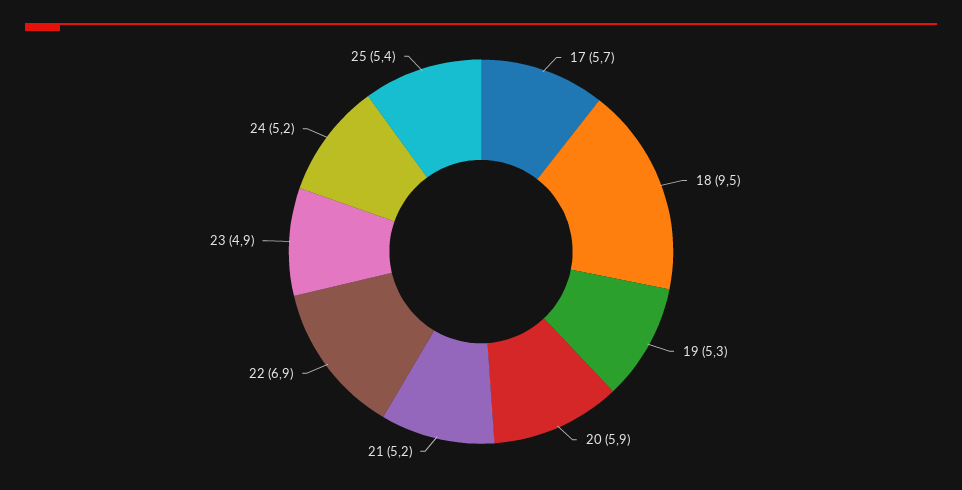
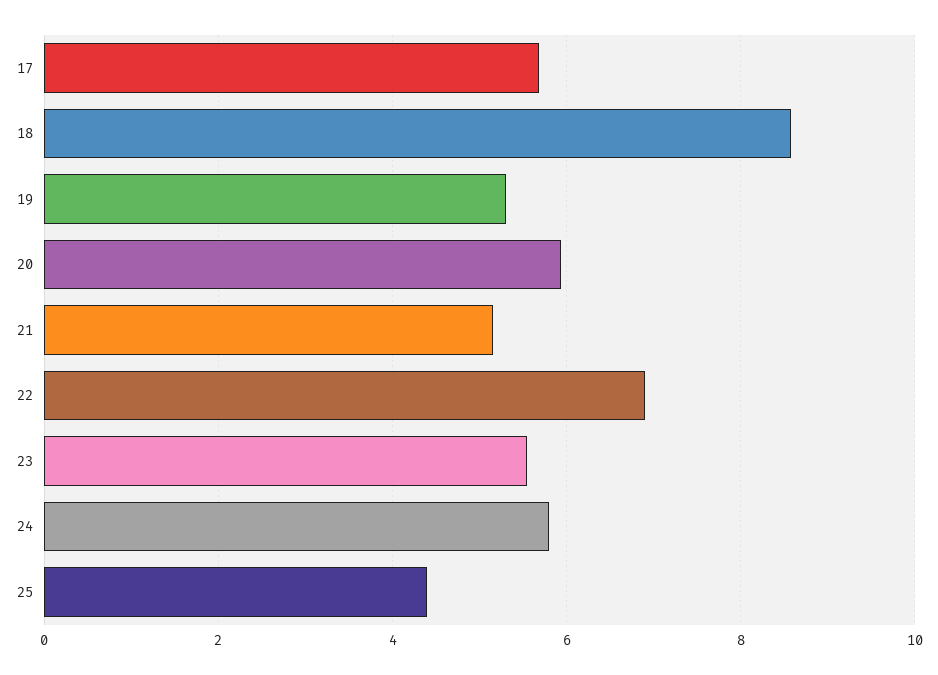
  {
    "17": 5.7,
-   "18": 9.5,
+   "18": 8.6,
    "19": 5.3,
    "20": 5.9,
    "21": 5.2,
    "22": 6.9,
-   "23": 4.9,
+   "23": 5.6,
-   "24": 5.2,
+   "24": 5.8,
-   "25": 5.4
+   "25": 4.4
  }

